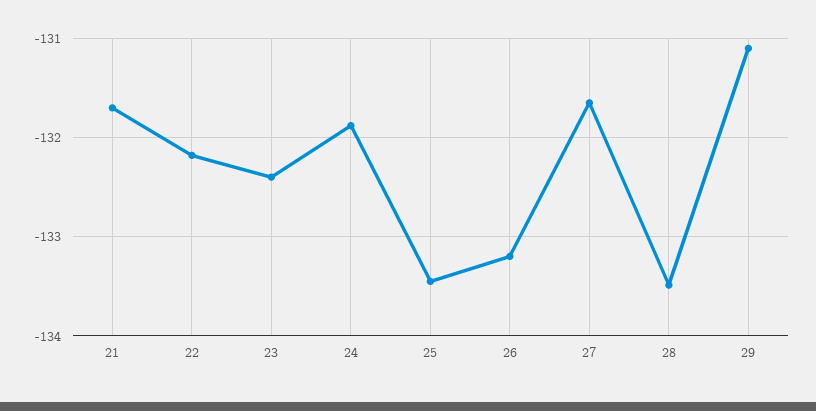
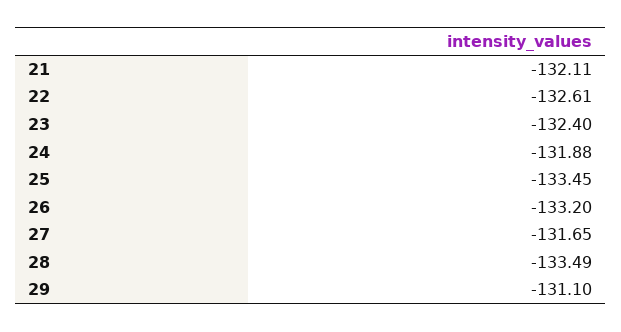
  {
-   "21": -131.7,
+   "21": -132.11,
-   "22": -132.2,
+   "22": -132.61,
    "23": -132.4,
    "24": -131.88,
    "25": -133.45,
    "26": -133.2,
    "27": -131.65,
    "28": -133.49,
    "29": -131.1
  }

